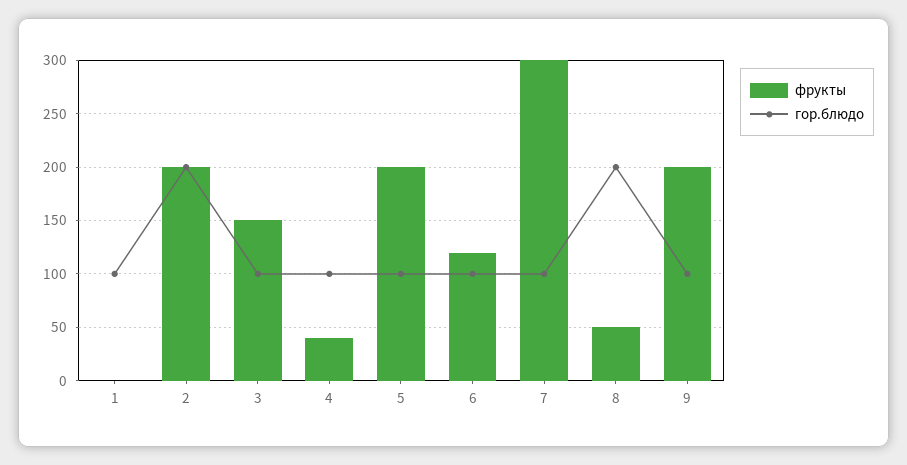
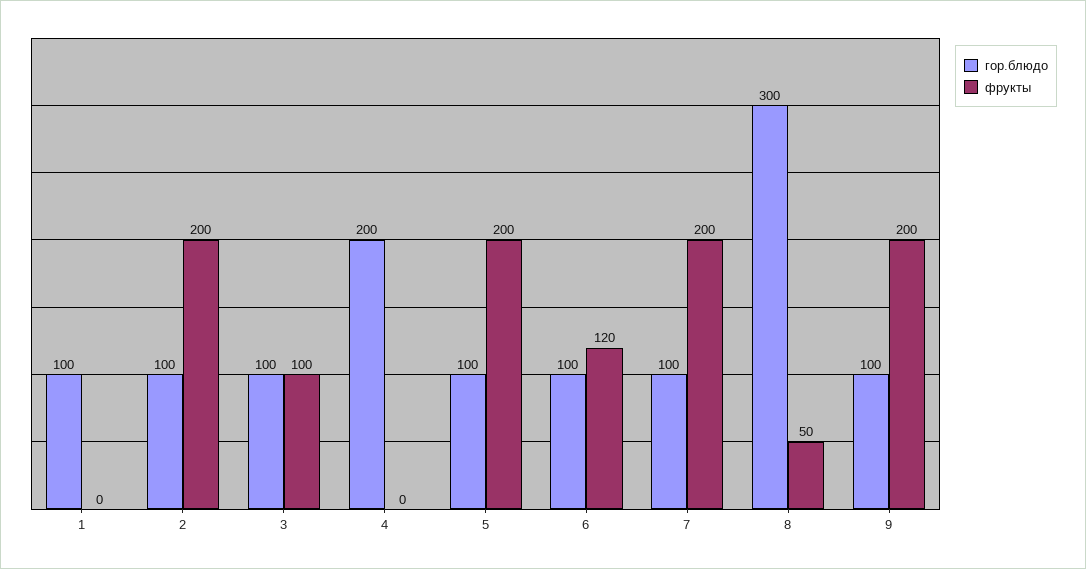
  {
    "фрукты": {
      "1": 0,
      "2": 200,
-     "3": 150,
+     "3": 100,
-     "4": 40,
+     "4": 0,
      "5": 200,
      "6": 120,
-     "7": 300,
+     "7": 200,
      "8": 50,
      "9": 200
    },
    "гор.блюдо": {
      "1": 100,
-     "2": 200,
+     "2": 100,
      "3": 100,
-     "4": 100,
+     "4": 200,
      "5": 100,
      "6": 100,
      "7": 100,
-     "8": 200,
+     "8": 300,
      "9": 100
    }
  }

